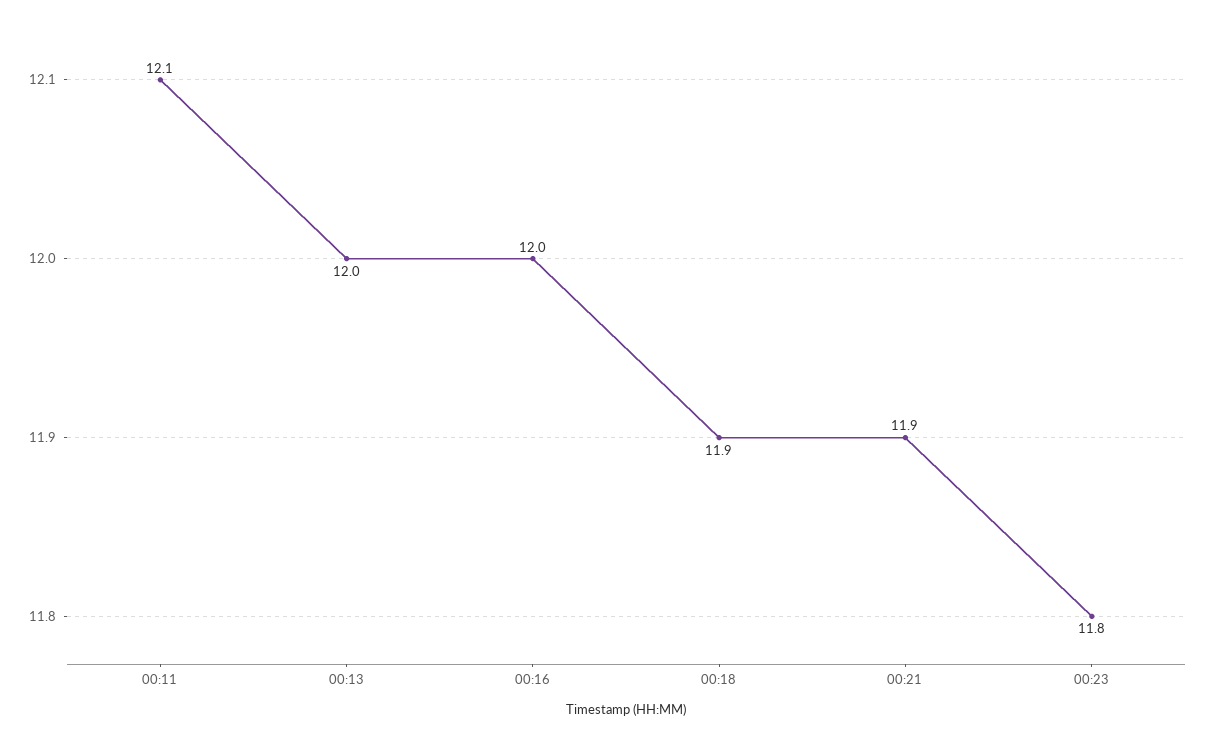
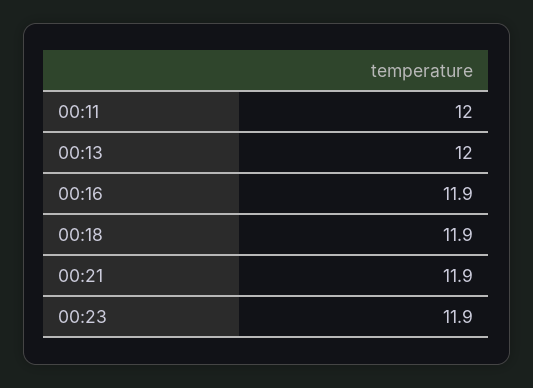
  {
-   "00:11": 12.1,
+   "00:11": 12,
    "00:13": 12,
-   "00:16": 12,
+   "00:16": 11.9,
    "00:18": 11.9,
    "00:21": 11.9,
-   "00:23": 11.8
+   "00:23": 11.9
  }

